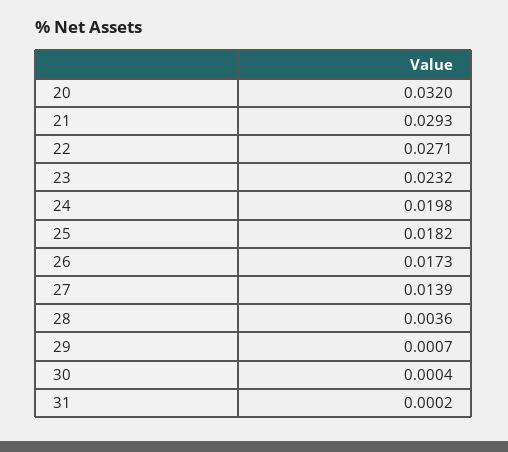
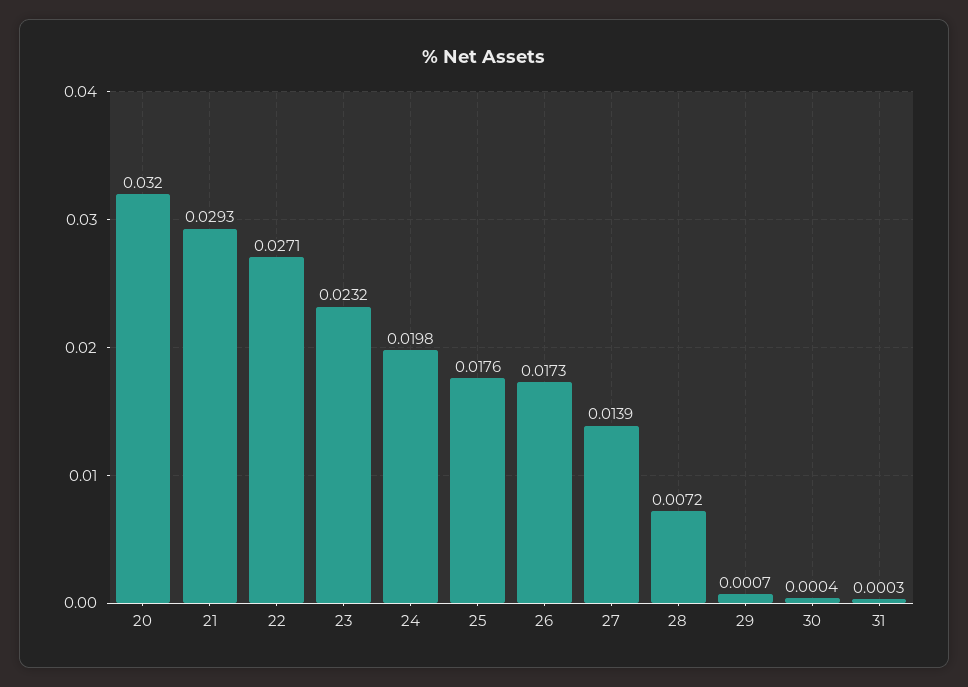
  {
    "20": 0.032,
    "21": 0.0293,
    "22": 0.0271,
    "23": 0.0232,
    "24": 0.0198,
-   "25": 0.0182,
+   "25": 0.0176,
    "26": 0.0173,
    "27": 0.0139,
-   "28": 0.0036,
+   "28": 0.0072,
    "29": 0.0007,
    "30": 0.0004,
-   "31": 0.0002
+   "31": 0.0003
  }

